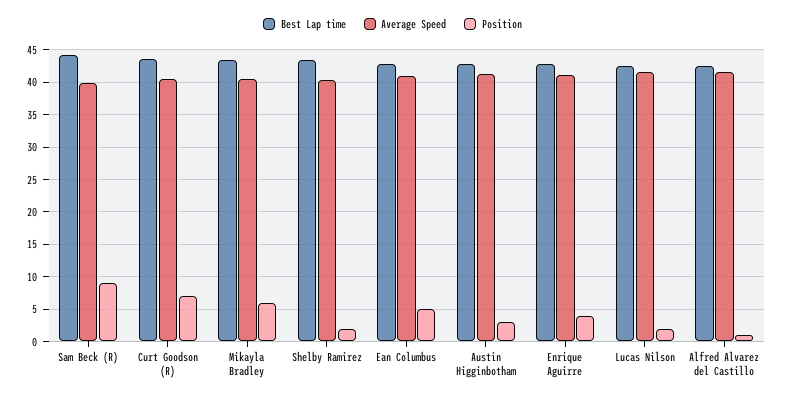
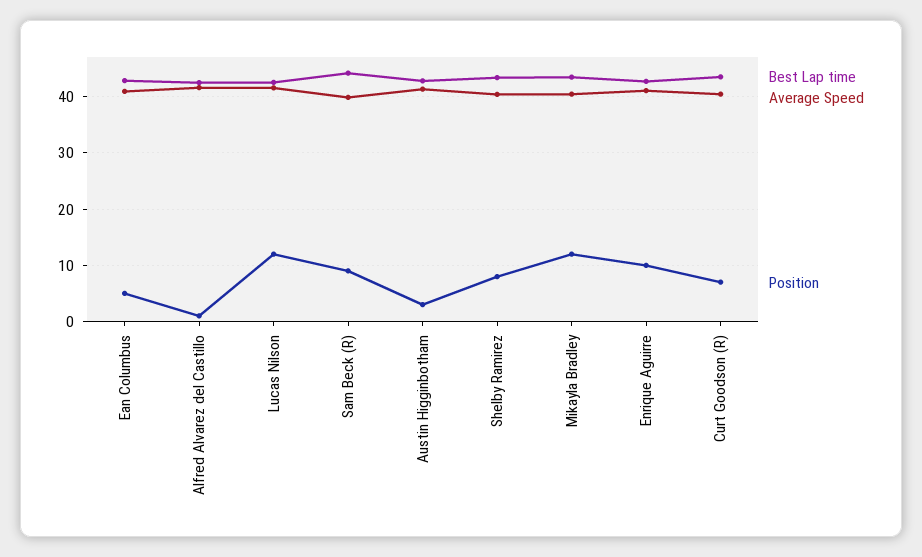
  {
    "Best Lap time": {
      "Sam Beck (R)": 44,
      "Curt Goodson (R)": 44,
      "Mikayla Bradley": 44,
      "Shelby Ramirez": 43,
      "Ean Columbus": 43,
      "Austin Higginbotham": 43,
      "Enrique Aguirre": 43,
      "Lucas Nilson": 43,
      "Alfred Alvarez del Castillo": 43
    },
    "Average Speed": {
      "Sam Beck (R)": 40,
      "Curt Goodson (R)": 40,
      "Mikayla Bradley": 40,
      "Shelby Ramirez": 40,
      "Ean Columbus": 41,
      "Austin Higginbotham": 41,
      "Enrique Aguirre": 41,
      "Lucas Nilson": 42,
      "Alfred Alvarez del Castillo": 42
    },
    "Position": {
      "Sam Beck (R)": 9,
      "Curt Goodson (R)": 7,
-     "Mikayla Bradley": 6,
+     "Mikayla Bradley": 12,
-     "Shelby Ramirez": 2,
+     "Shelby Ramirez": 8,
      "Ean Columbus": 5,
      "Austin Higginbotham": 3,
-     "Enrique Aguirre": 4,
+     "Enrique Aguirre": 10,
-     "Lucas Nilson": 2,
+     "Lucas Nilson": 12,
      "Alfred Alvarez del Castillo": 1
    }
  }

